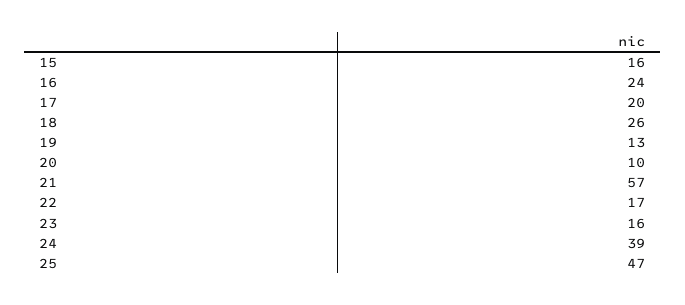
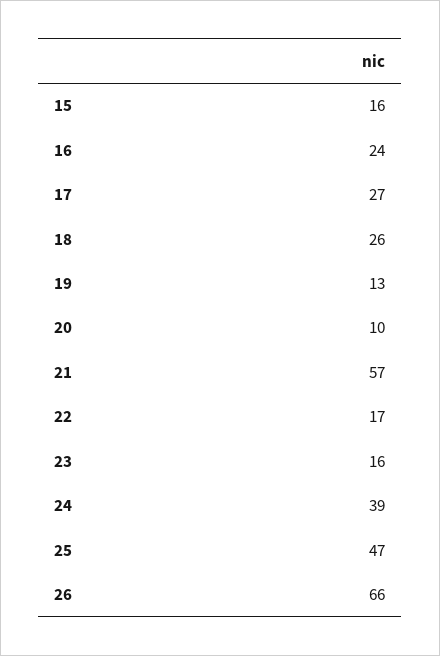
  {
    "15": 16,
    "16": 24,
-   "17": 20,
+   "17": 27,
    "18": 26,
    "19": 13,
    "20": 10,
    "21": 57,
    "22": 17,
    "23": 16,
    "24": 39,
-   "25": 47
+   "25": 47,
+   "26": 66
  }

